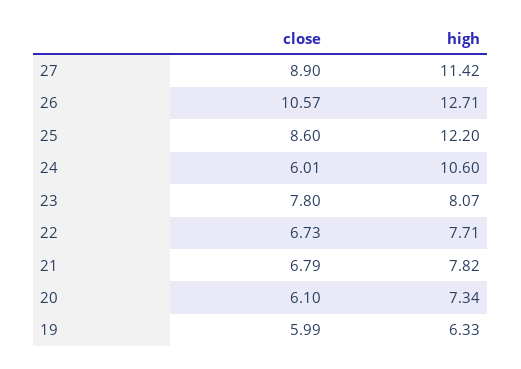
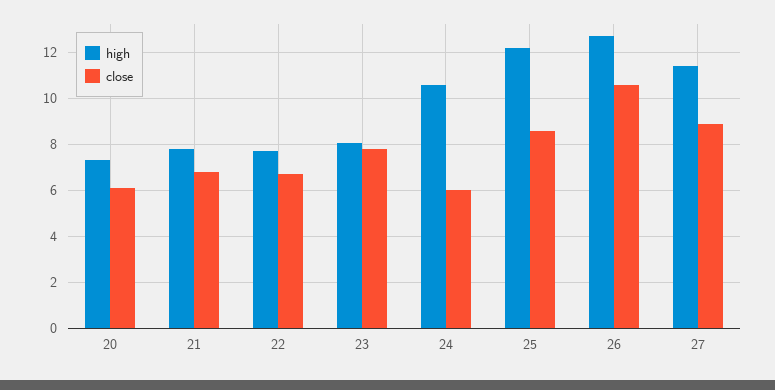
  {
    "close": {
      "27": 8.9,
      "26": 10.57,
      "25": 8.6,
      "24": 6.01,
      "23": 7.8,
      "22": 6.73,
      "21": 6.79,
-     "20": 6.1,
+     "20": 6.1
-     "19": 5.99
    },
    "high": {
      "27": 11.42,
      "26": 12.71,
      "25": 12.2,
      "24": 10.6,
      "23": 8.07,
      "22": 7.71,
      "21": 7.82,
-     "20": 7.34,
+     "20": 7.34
-     "19": 6.33
    }
  }

